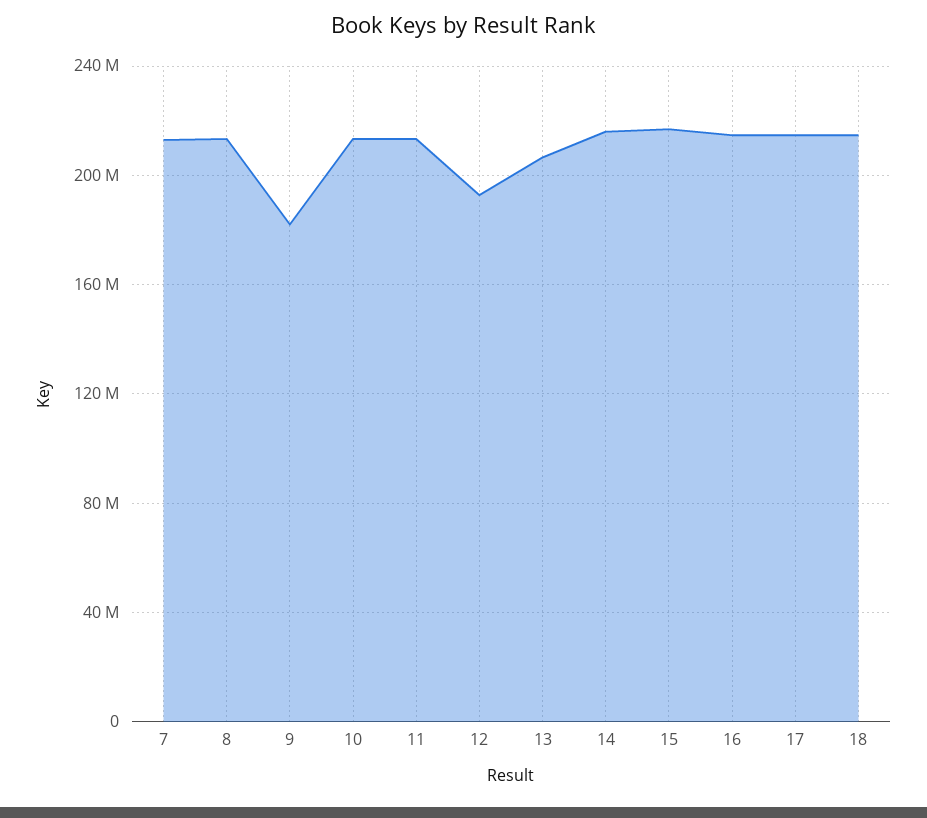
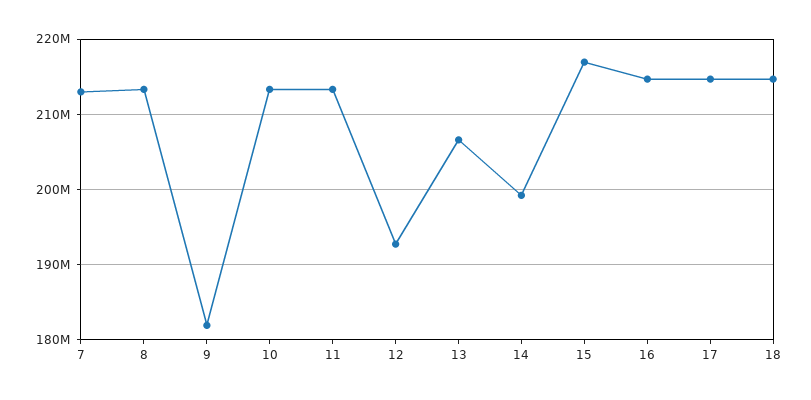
  {
    "7": 213000000,
    "8": 213000000,
    "9": 182000000,
    "10": 213000000,
    "11": 213000000,
    "12": 193000000,
    "13": 207000000,
-   "14": 215000000,
+   "14": 199000000,
    "15": 217000000,
    "16": 215000000,
    "17": 215000000,
    "18": 215000000
  }

